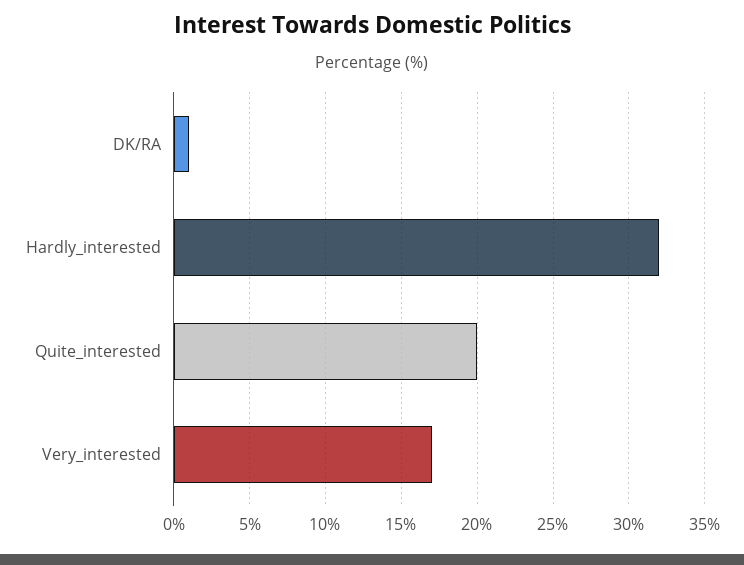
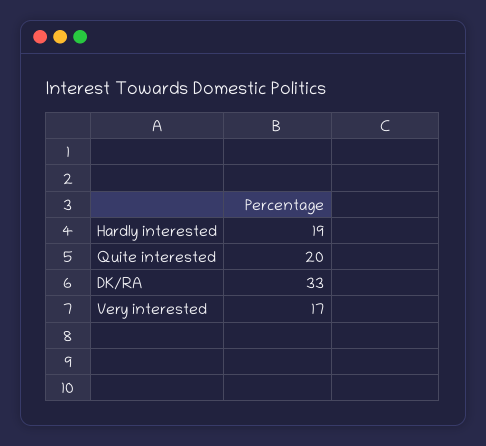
  {
-   "DK/RA": 1,
+   "DK/RA": 33,
-   "Hardly_interested": 32,
+   "Hardly_interested": 19,
    "Quite_interested": 20,
    "Very_interested": 17
  }

